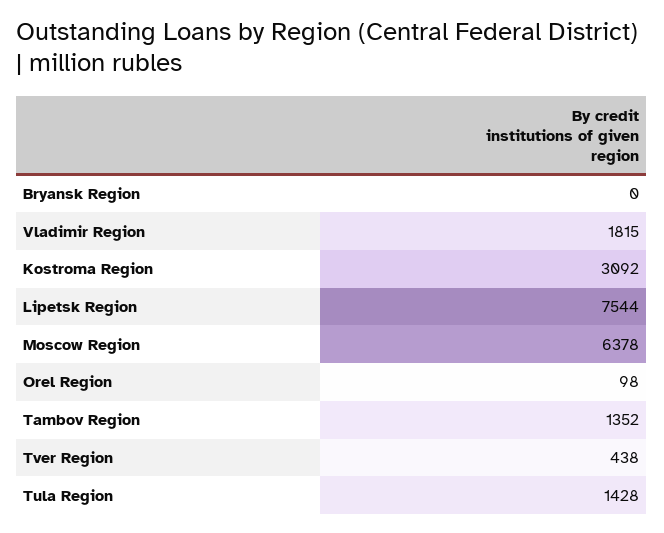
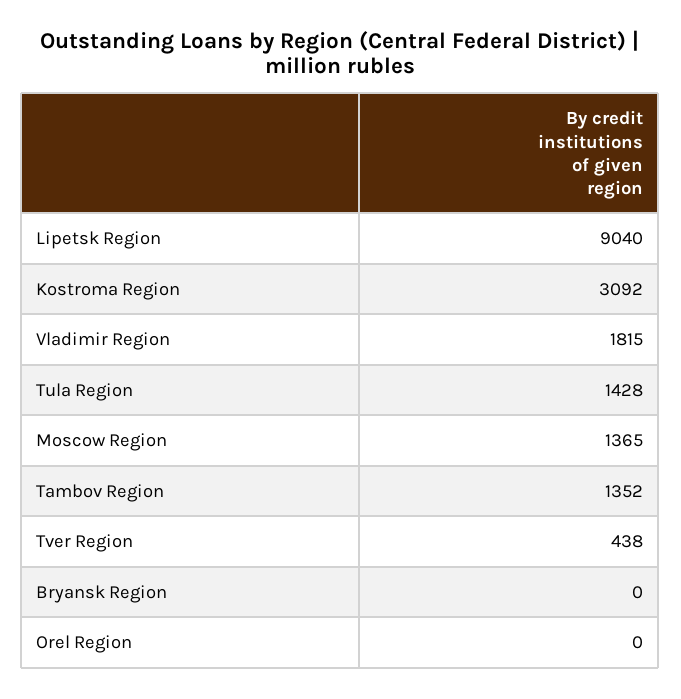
  {
    "Bryansk Region": 0,
    "Vladimir Region": 1815,
    "Kostroma Region": 3092,
-   "Lipetsk Region": 7544,
+   "Lipetsk Region": 9040,
-   "Moscow Region": 6378,
+   "Moscow Region": 1365,
-   "Orel Region": 98,
+   "Orel Region": 0,
    "Tambov Region": 1352,
    "Tver Region": 438,
    "Tula Region": 1428
  }

